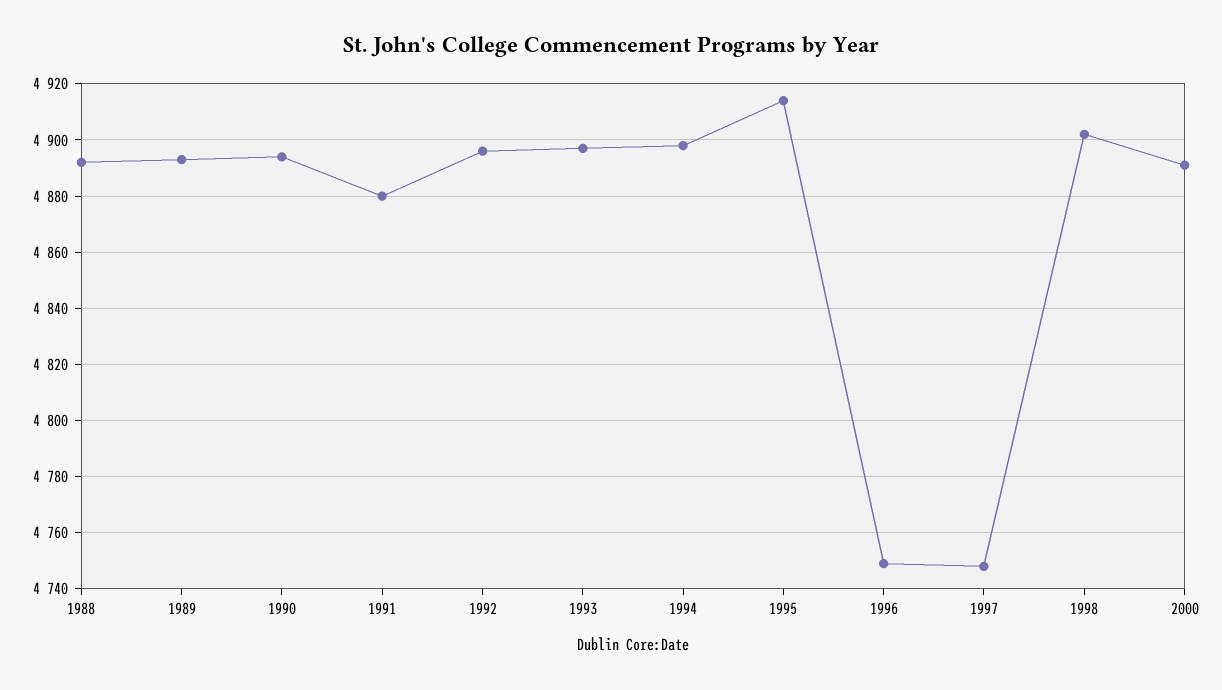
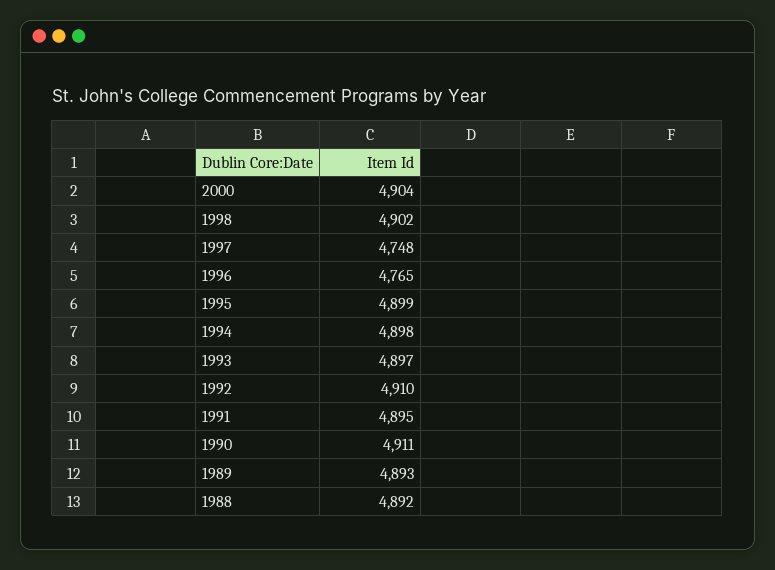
  {
    "1988": 4892,
    "1989": 4893,
-   "1990": 4895,
+   "1990": 4911,
-   "1991": 4880,
+   "1991": 4895,
-   "1992": 4895,
+   "1992": 4910,
    "1993": 4897,
    "1994": 4898,
-   "1995": 4915,
+   "1995": 4899,
-   "1996": 4750,
+   "1996": 4765,
    "1997": 4748,
    "1998": 4902,
-   "2000": 4890
+   "2000": 4904
  }

